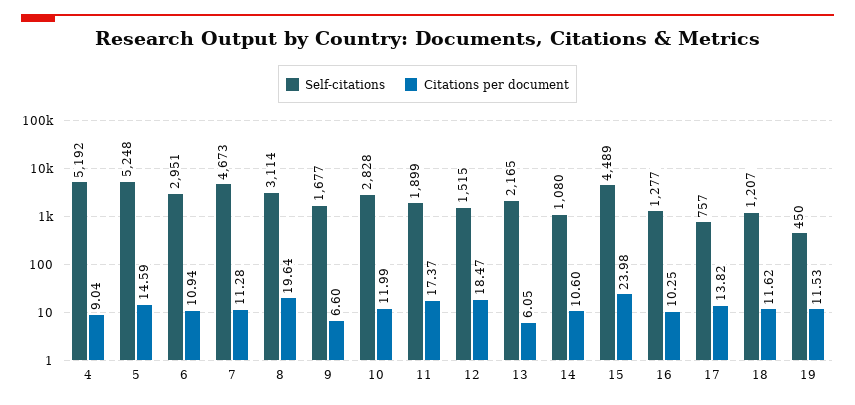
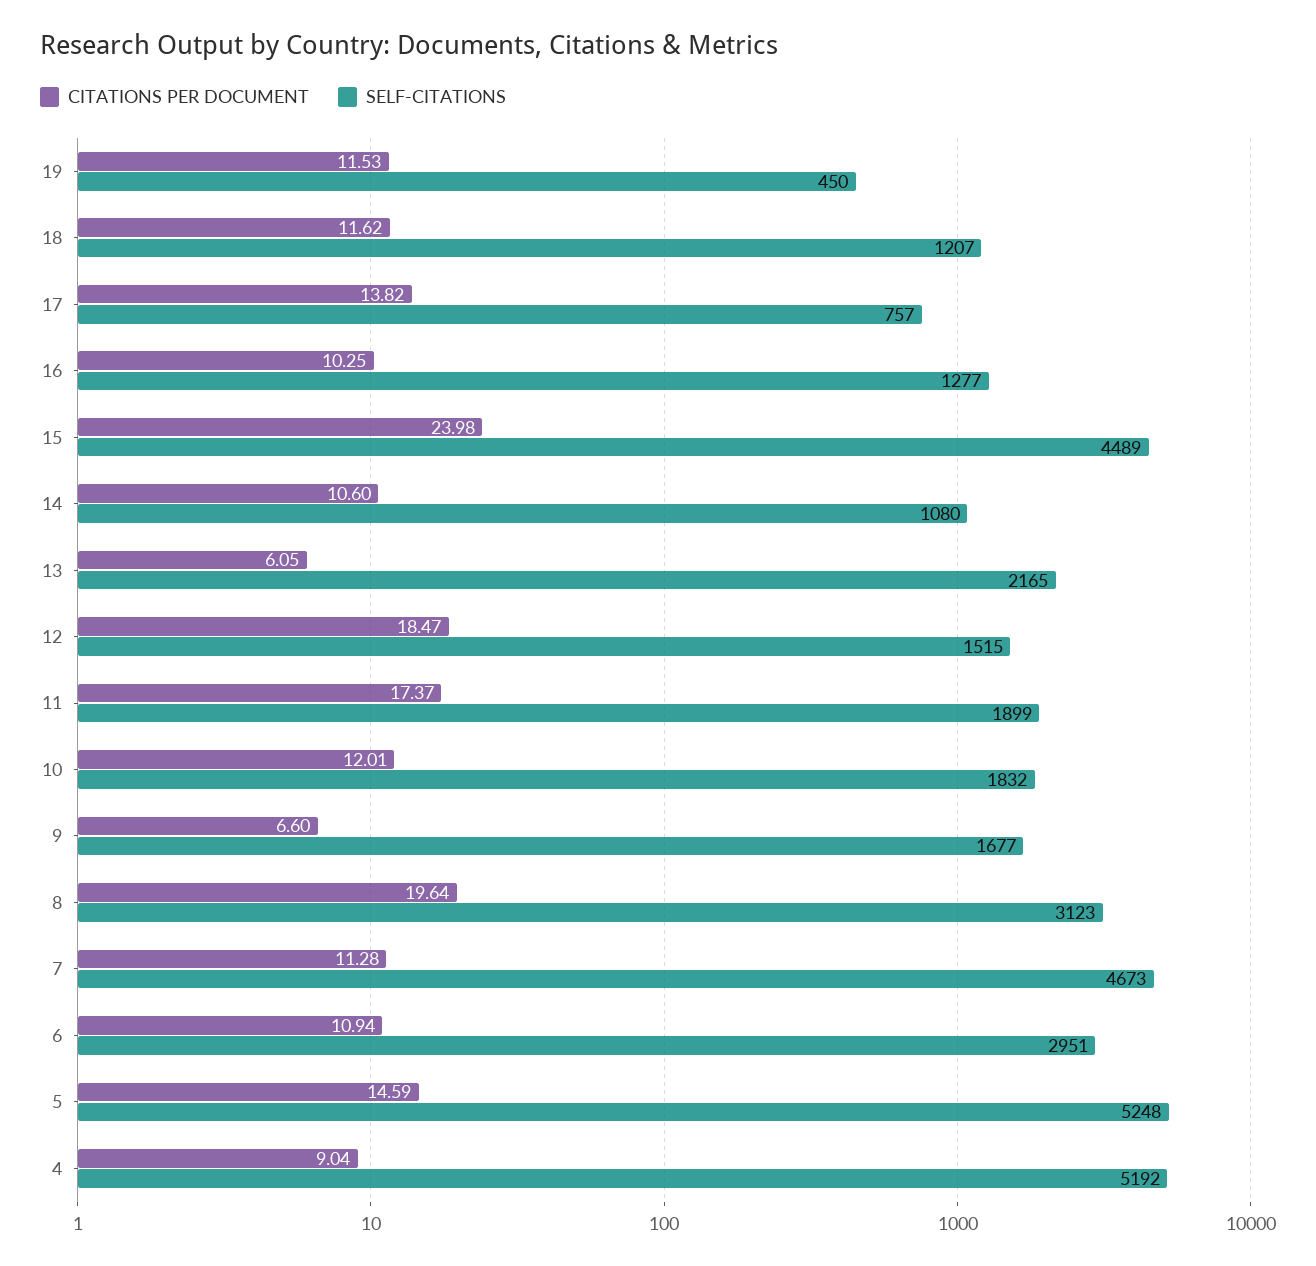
  {
    "Self-citations": {
      "4": 5192,
      "5": 5248,
      "6": 2951,
      "7": 4673,
-     "8": 3114,
+     "8": 3123,
      "9": 1677,
-     "10": 2828,
+     "10": 1832,
      "11": 1899,
      "12": 1515,
      "13": 2165,
      "14": 1080,
      "15": 4489,
      "16": 1277,
      "17": 757,
      "18": 1207,
      "19": 450
    },
    "Citations per document": {
      "4": 9.04,
      "5": 14.59,
      "6": 10.94,
      "7": 11.28,
      "8": 19.64,
      "9": 6.6,
-     "10": 11.99,
+     "10": 12.01,
      "11": 17.37,
      "12": 18.47,
      "13": 6.05,
      "14": 10.6,
      "15": 23.98,
      "16": 10.25,
      "17": 13.82,
      "18": 11.62,
      "19": 11.53
    }
  }

